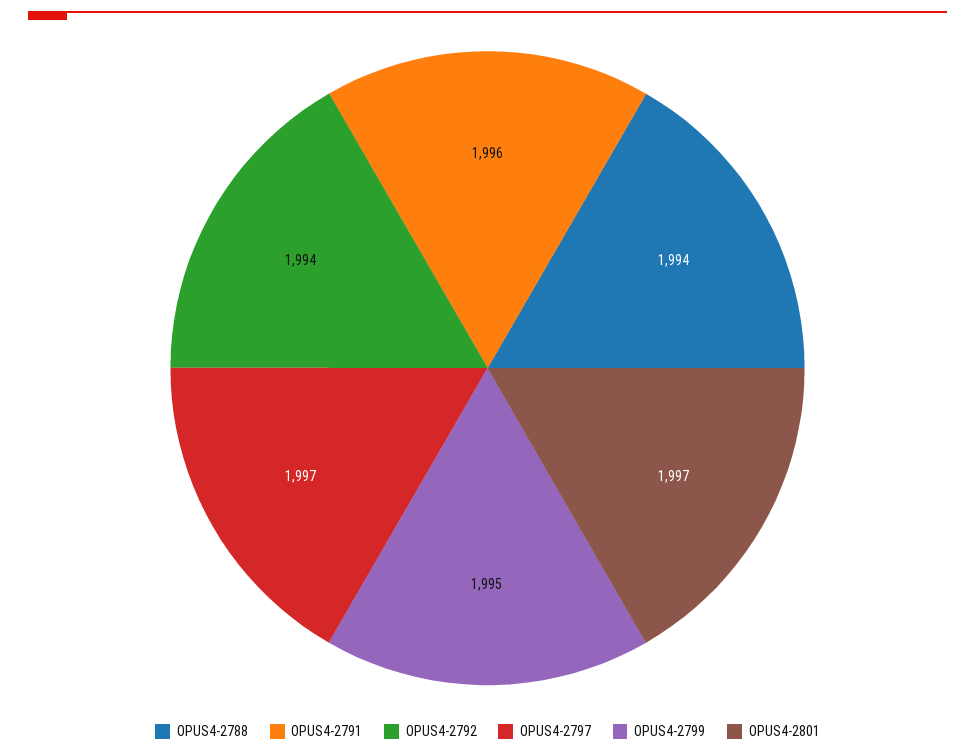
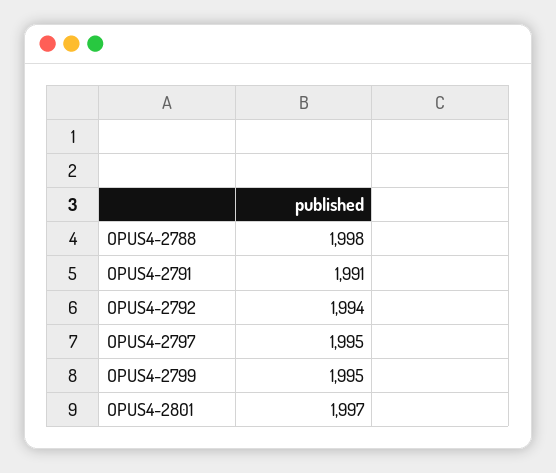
  {
-   "OPUS4-2788": 1994,
+   "OPUS4-2788": 1998,
-   "OPUS4-2791": 1996,
+   "OPUS4-2791": 1991,
    "OPUS4-2792": 1994,
-   "OPUS4-2797": 1997,
+   "OPUS4-2797": 1995,
    "OPUS4-2799": 1995,
    "OPUS4-2801": 1997
  }

